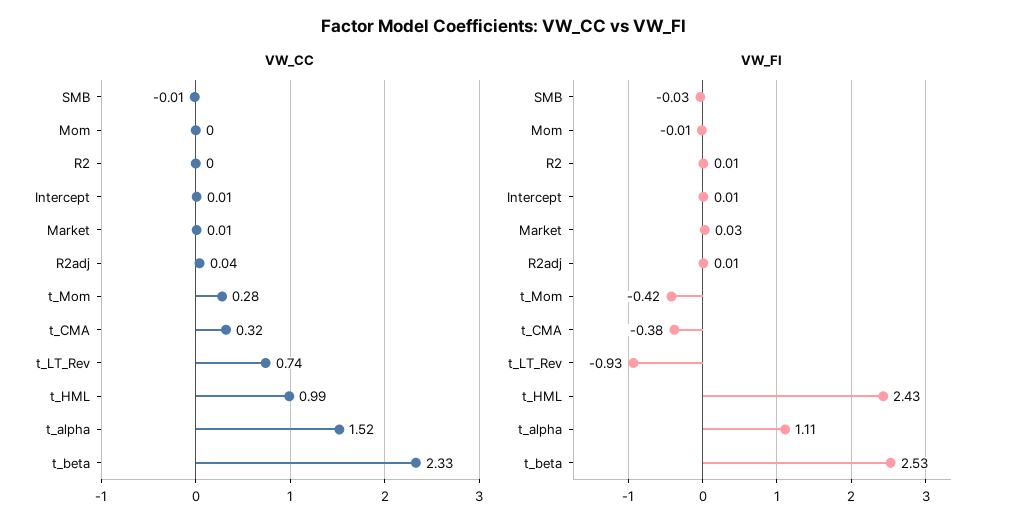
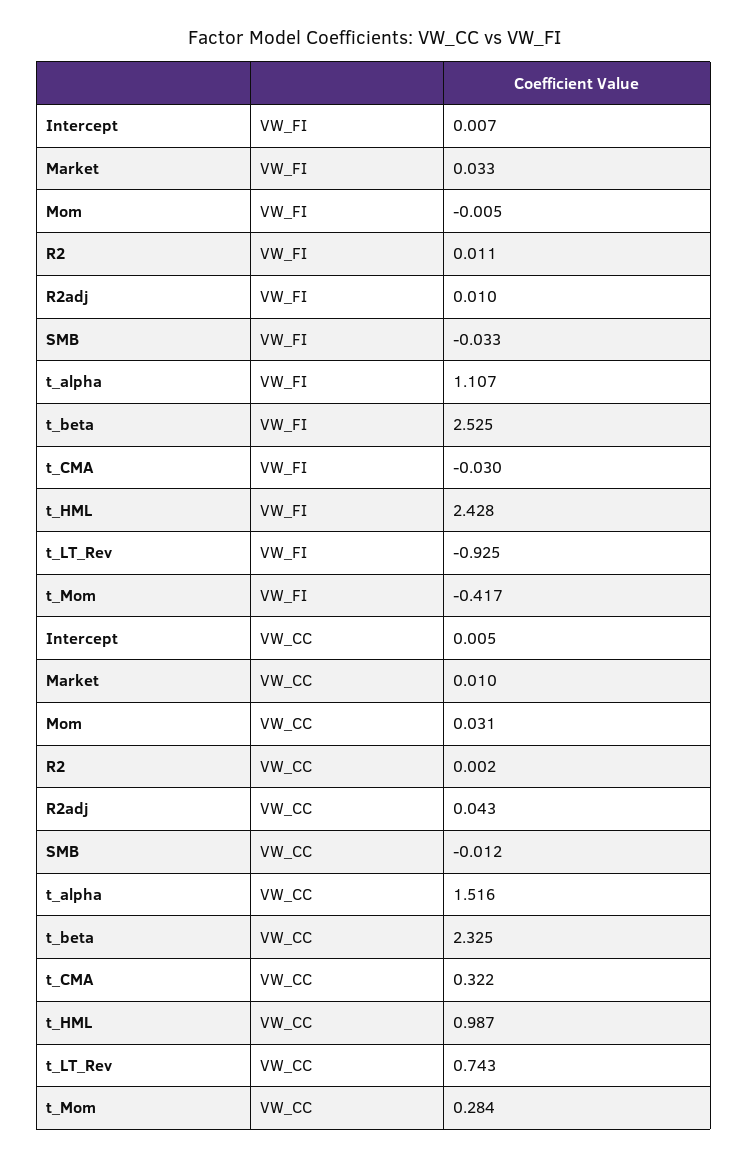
  {
    "VW_CC": {
      "SMB": -0.012,
-     "Mom": 0,
+     "Mom": 0.031,
      "R2": 0.002,
      "Intercept": 0.005,
      "Market": 0.01,
      "R2adj": 0.043,
      "t_Mom": 0.284,
      "t_CMA": 0.322,
      "t_LT_Rev": 0.743,
      "t_HML": 0.987,
      "t_alpha": 1.516,
      "t_beta": 2.325
    },
    "VW_FI": {
      "SMB": -0.033,
      "Mom": -0.005,
      "R2": 0.011,
      "Intercept": 0.007,
      "Market": 0.033,
      "R2adj": 0.01,
      "t_Mom": -0.417,
-     "t_CMA": -0.38,
+     "t_CMA": -0.03,
      "t_LT_Rev": -0.925,
      "t_HML": 2.428,
      "t_alpha": 1.107,
      "t_beta": 2.525
    }
  }

